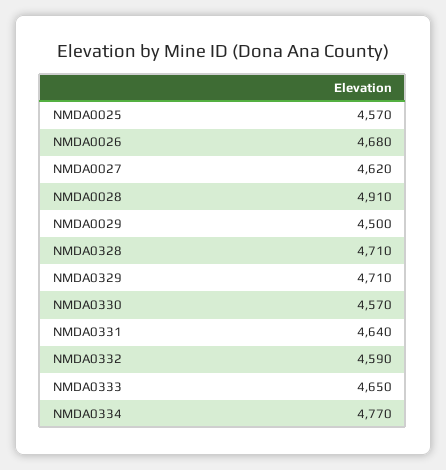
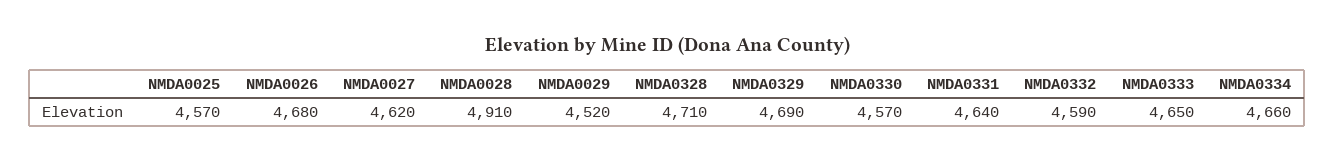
  {
    "NMDA0025": 4570,
    "NMDA0026": 4680,
    "NMDA0027": 4620,
    "NMDA0028": 4910,
-   "NMDA0029": 4500,
+   "NMDA0029": 4520,
    "NMDA0328": 4710,
-   "NMDA0329": 4710,
+   "NMDA0329": 4690,
    "NMDA0330": 4570,
    "NMDA0331": 4640,
    "NMDA0332": 4590,
    "NMDA0333": 4650,
-   "NMDA0334": 4770
+   "NMDA0334": 4660
  }

